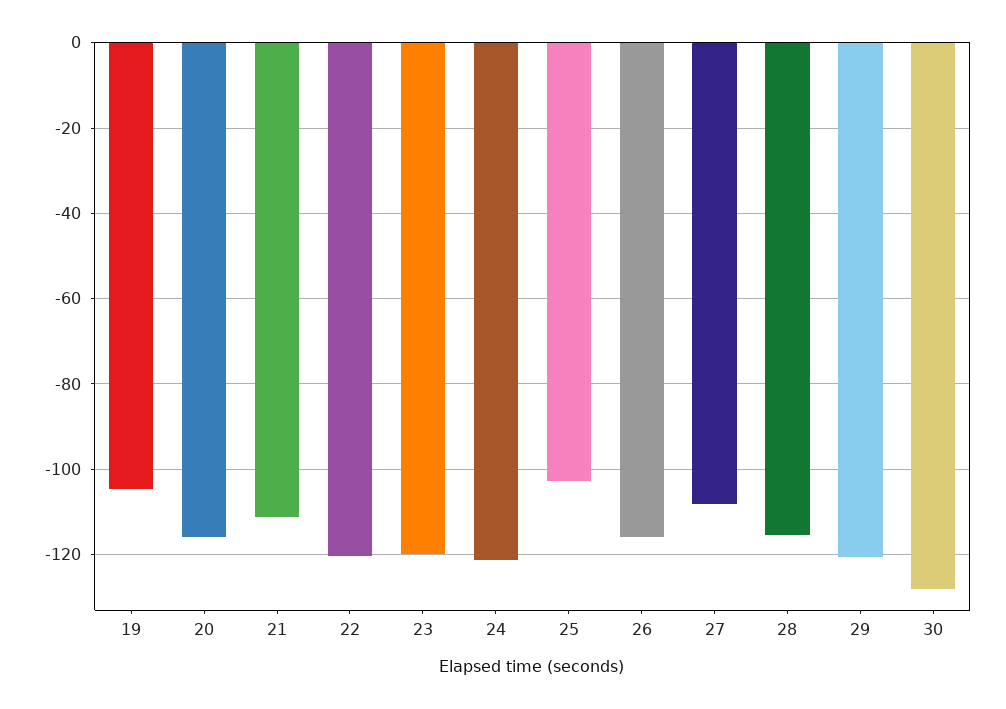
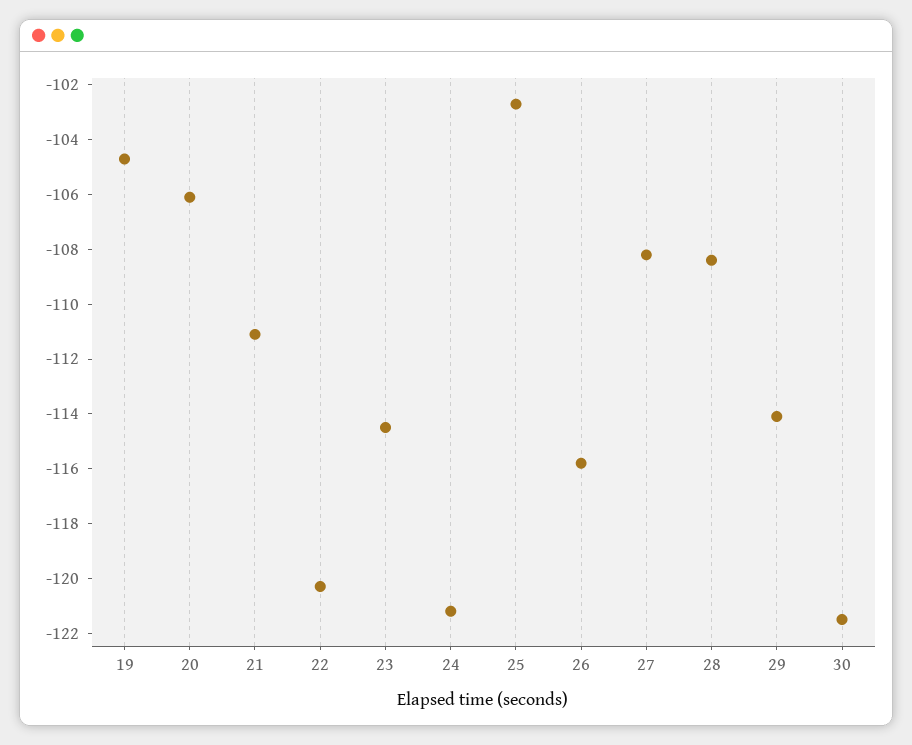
  {
    "19": -104.5,
-   "20": -116,
+   "20": -106,
    "21": -111,
    "22": -120.5,
-   "23": -120,
+   "23": -114.5,
    "24": -121,
    "25": -102.5,
    "26": -116,
    "27": -108,
-   "28": -116,
+   "28": -108.5,
-   "29": -120,
+   "29": -114,
-   "30": -128
+   "30": -121.5
  }

